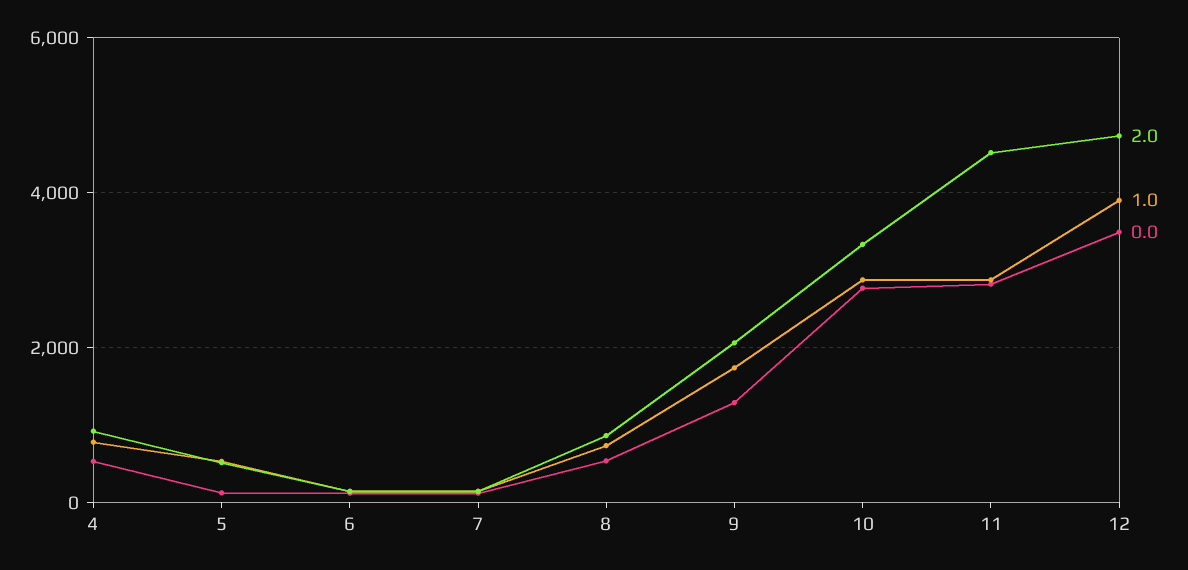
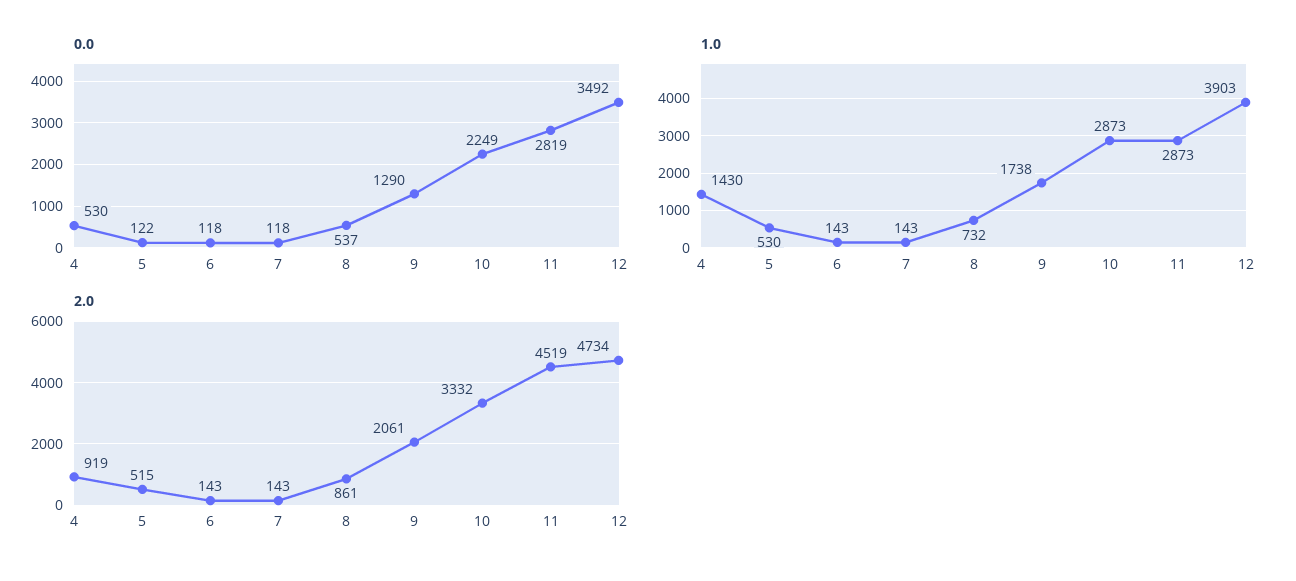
  {
    "2.0": {
      "4": 919,
      "5": 515,
      "6": 143,
      "7": 143,
      "8": 861,
      "9": 2061,
      "10": 3332,
      "11": 4519,
      "12": 4734
    },
    "1.0": {
-     "4": 800,
+     "4": 1430,
      "5": 530,
      "6": 143,
      "7": 143,
      "8": 732,
      "9": 1738,
      "10": 2873,
      "11": 2873,
      "12": 3903
    },
    "0.0": {
      "4": 530,
      "5": 122,
      "6": 118,
      "7": 118,
      "8": 537,
      "9": 1290,
-     "10": 2800,
+     "10": 2249,
      "11": 2819,
      "12": 3492
    }
  }

